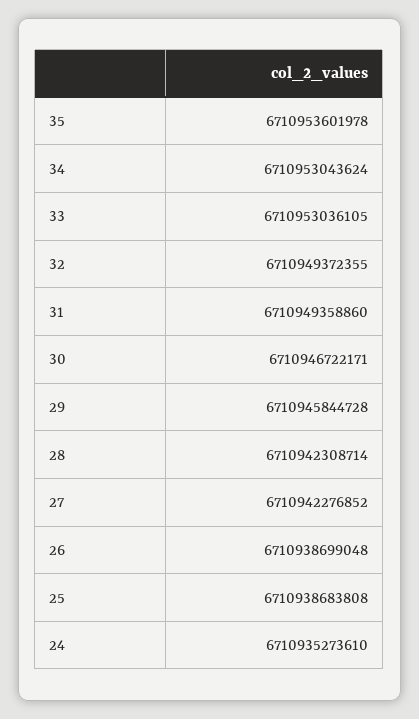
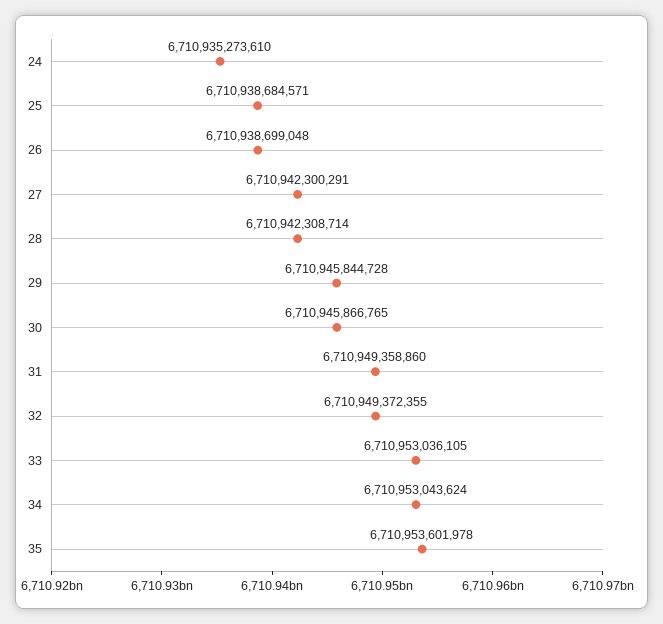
  {
    "35": 6710953601978,
    "34": 6710953043624,
    "33": 6710953036105,
    "32": 6710949372355,
    "31": 6710949358860,
-   "30": 6710946722171,
+   "30": 6710945866765,
    "29": 6710945844728,
    "28": 6710942308714,
-   "27": 6710942276852,
+   "27": 6710942300291,
    "26": 6710938699048,
-   "25": 6710938683808,
+   "25": 6710938684571,
    "24": 6710935273610
  }

